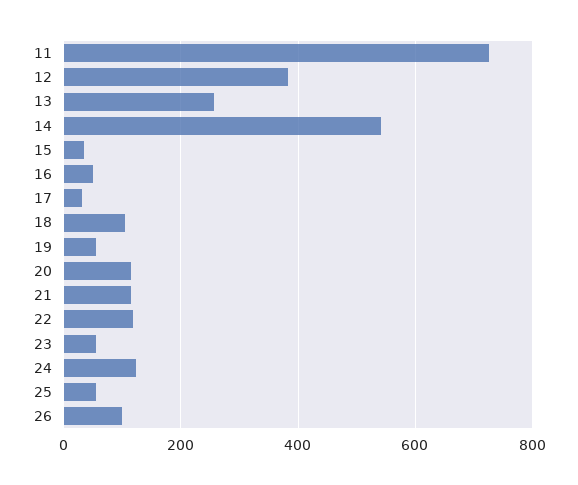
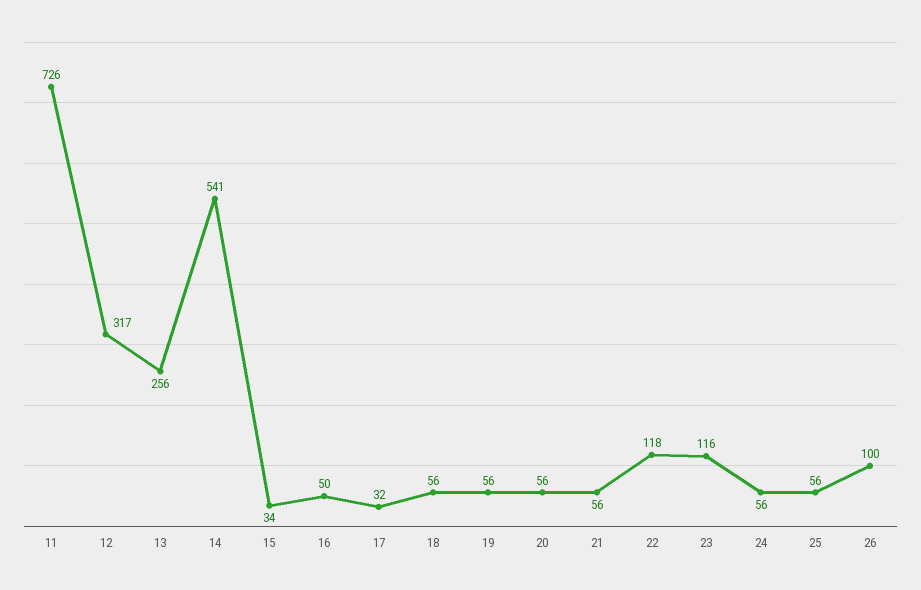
  {
    "11": 726,
-   "12": 380,
+   "12": 317,
    "13": 256,
    "14": 541,
    "15": 34,
    "16": 50,
    "17": 32,
-   "18": 100,
+   "18": 56,
    "19": 56,
-   "20": 120,
+   "20": 56,
-   "21": 120,
+   "21": 56,
    "22": 118,
-   "23": 60,
+   "23": 116,
-   "24": 120,
+   "24": 56,
    "25": 56,
    "26": 100
  }

